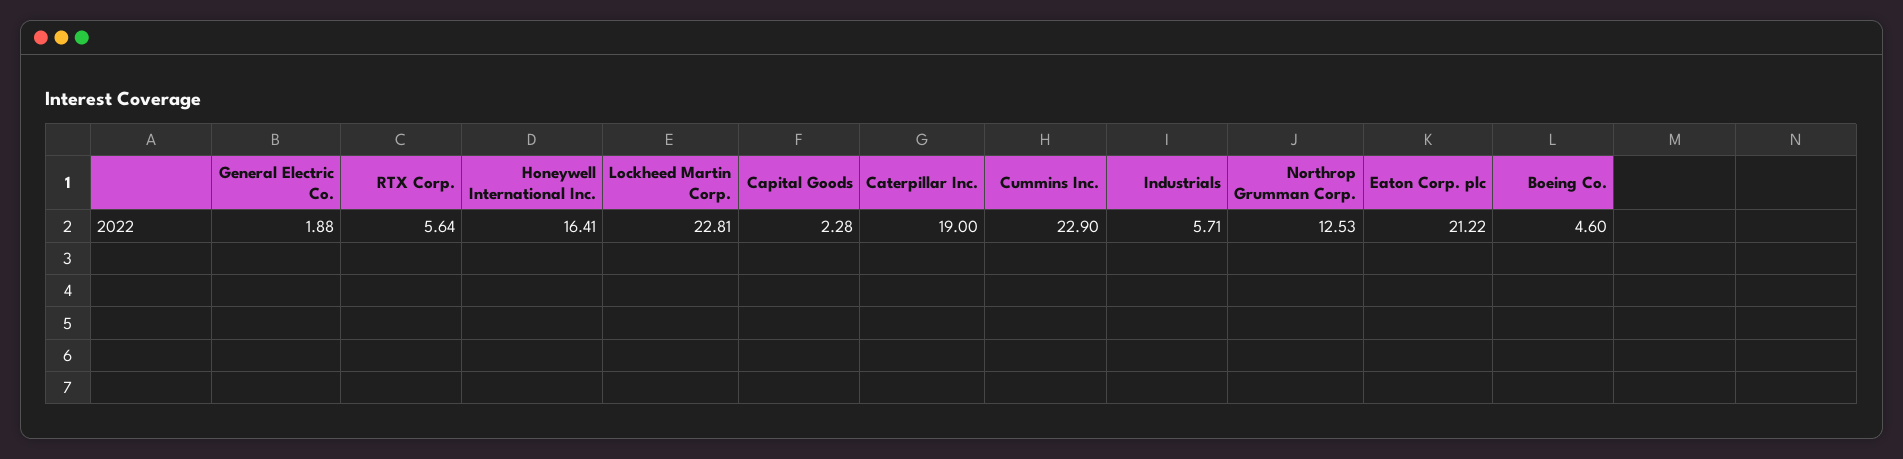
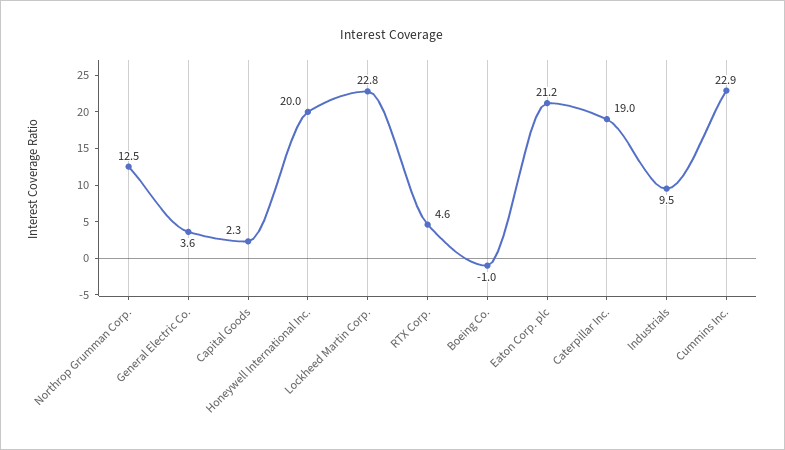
  {
-   "General Electric Co.": 1.88,
+   "General Electric Co.": 3.6,
-   "RTX Corp.": 5.64,
+   "RTX Corp.": 4.6,
-   "Honeywell International Inc.": 16.41,
+   "Honeywell International Inc.": 20,
    "Lockheed Martin Corp.": 22.81,
    "Capital Goods": 2.28,
    "Caterpillar Inc.": 19,
    "Cummins Inc.": 22.9,
-   "Industrials": 5.71,
+   "Industrials": 9.5,
    "Northrop Grumman Corp.": 12.53,
    "Eaton Corp. plc": 21.22,
-   "Boeing Co.": 4.6
+   "Boeing Co.": -1
  }

